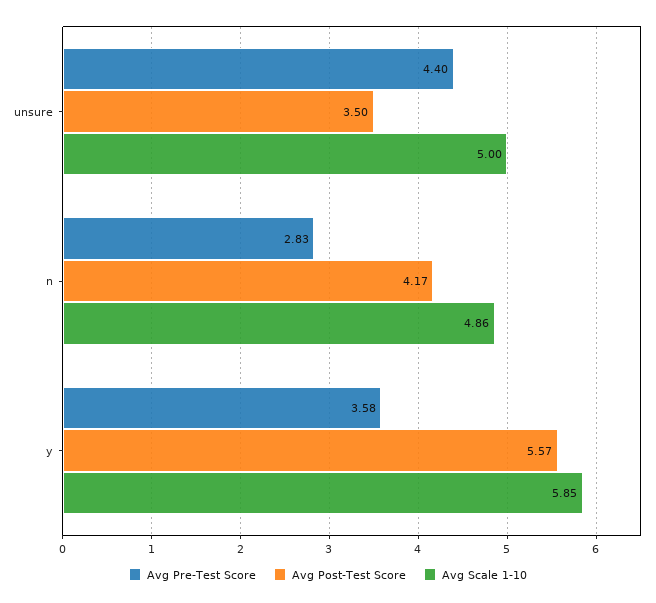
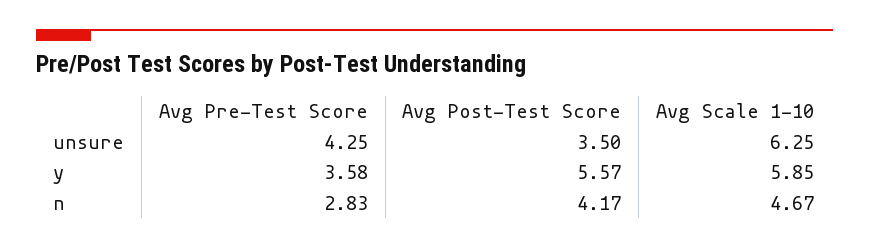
  {
    "Avg Pre-Test Score": {
-     "unsure": 4.4,
+     "unsure": 4.25,
      "n": 2.83,
      "y": 3.58
    },
    "Avg Post-Test Score": {
      "unsure": 3.5,
      "n": 4.17,
      "y": 5.57
    },
    "Avg Scale 1-10": {
-     "unsure": 5,
+     "unsure": 6.25,
-     "n": 4.86,
+     "n": 4.67,
      "y": 5.85
    }
  }

